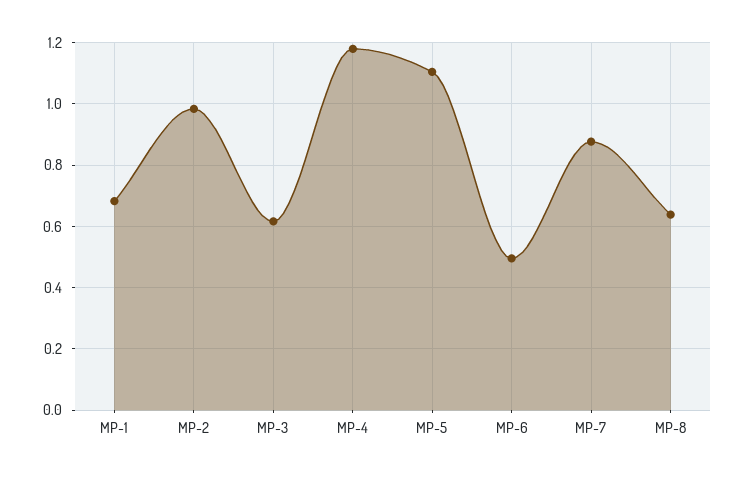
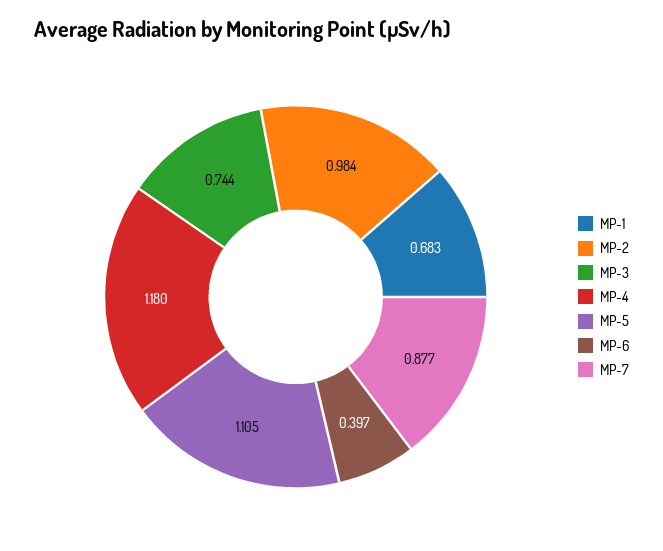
  {
    "MP-1": 0.683,
    "MP-2": 0.984,
-   "MP-3": 0.62,
+   "MP-3": 0.744,
    "MP-4": 1.18,
    "MP-5": 1.105,
-   "MP-6": 0.5,
+   "MP-6": 0.397,
-   "MP-7": 0.877,
+   "MP-7": 0.877
-   "MP-8": 0.64
  }

